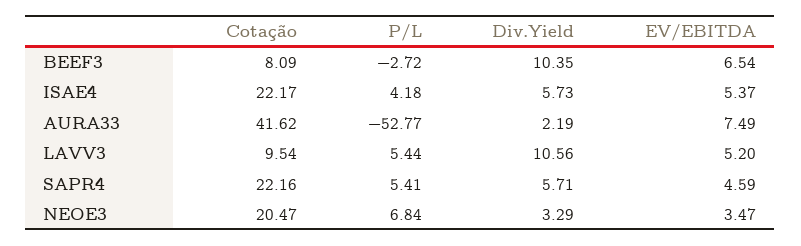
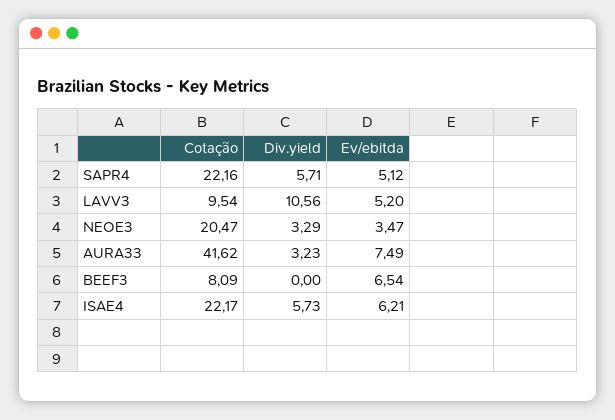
  {
    "Cotação": {
      "BEEF3": 8.09,
      "ISAE4": 22.17,
      "AURA33": 41.62,
      "LAVV3": 9.54,
      "SAPR4": 22.16,
      "NEOE3": 20.47
    },
-   "P/L": {
-     "BEEF3": -2.72,
-     "ISAE4": 4.18,
-     "AURA33": -52.77,
-     "LAVV3": 5.44,
-     "SAPR4": 5.41,
-     "NEOE3": 6.84
-   },
    "Div.Yield": {
-     "BEEF3": 10.35,
+     "BEEF3": 0,
      "ISAE4": 5.73,
-     "AURA33": 2.19,
+     "AURA33": 3.23,
      "LAVV3": 10.56,
      "SAPR4": 5.71,
      "NEOE3": 3.29
    },
    "EV/EBITDA": {
      "BEEF3": 6.54,
-     "ISAE4": 5.37,
+     "ISAE4": 6.21,
      "AURA33": 7.49,
      "LAVV3": 5.2,
-     "SAPR4": 4.59,
+     "SAPR4": 5.12,
      "NEOE3": 3.47
    }
  }

